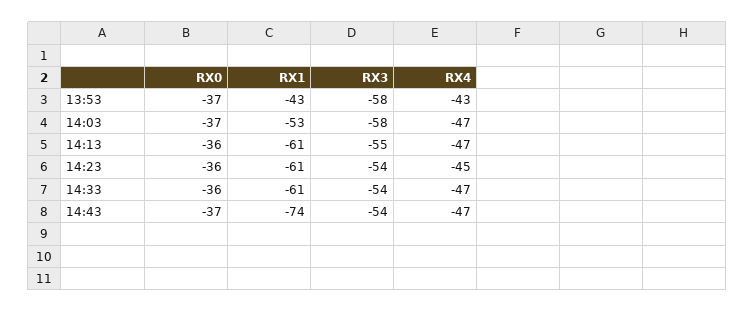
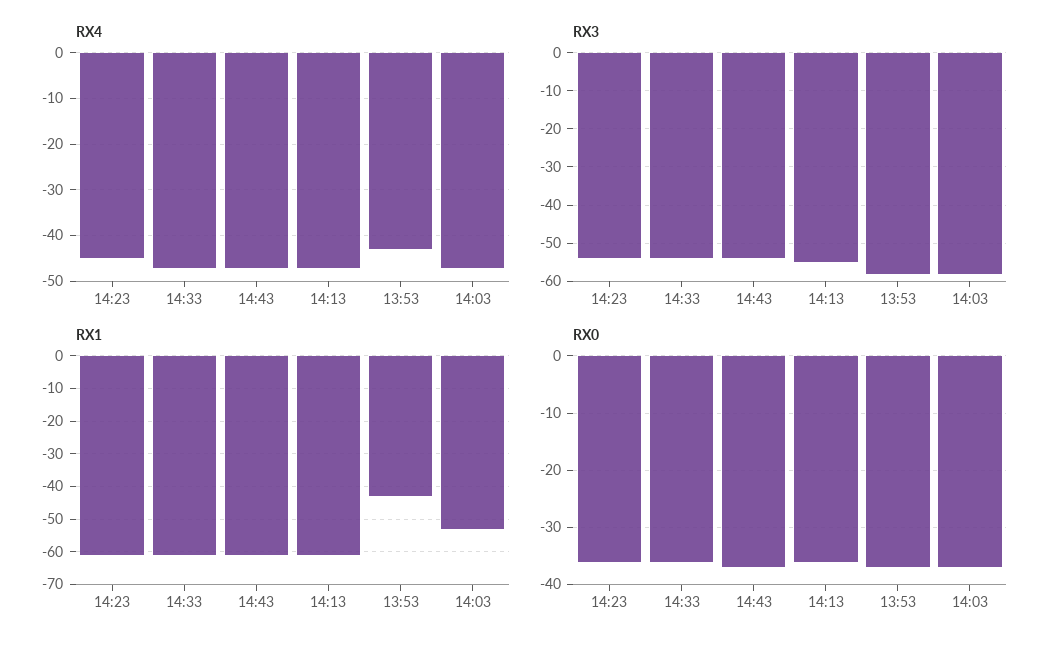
  {
    "RX0": {
      "13:53": -37,
      "14:03": -37,
      "14:13": -36,
      "14:23": -36,
      "14:33": -36,
      "14:43": -37
    },
    "RX1": {
      "13:53": -43,
      "14:03": -53,
      "14:13": -61,
      "14:23": -61,
      "14:33": -61,
-     "14:43": -74
+     "14:43": -60
    },
    "RX3": {
      "13:53": -58,
      "14:03": -58,
      "14:13": -55,
      "14:23": -54,
      "14:33": -54,
      "14:43": -54
    },
    "RX4": {
      "13:53": -43,
      "14:03": -47,
      "14:13": -47,
      "14:23": -45,
      "14:33": -47,
      "14:43": -47
    }
  }

